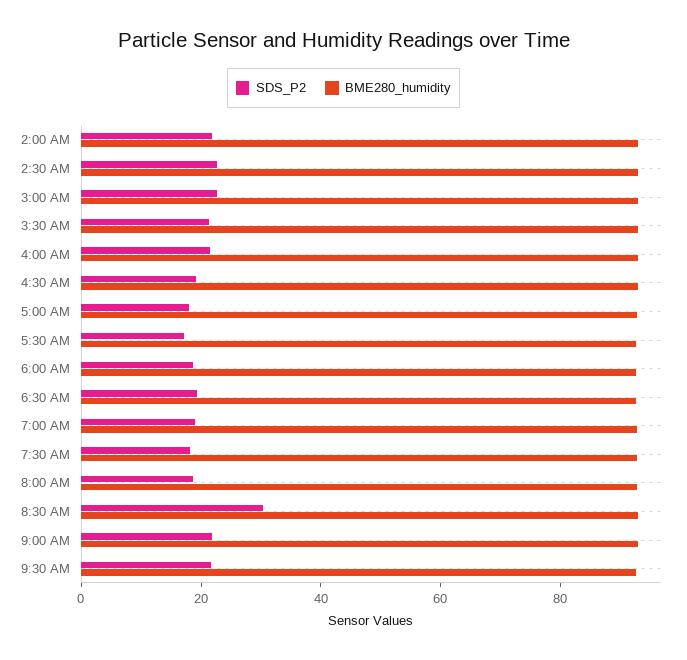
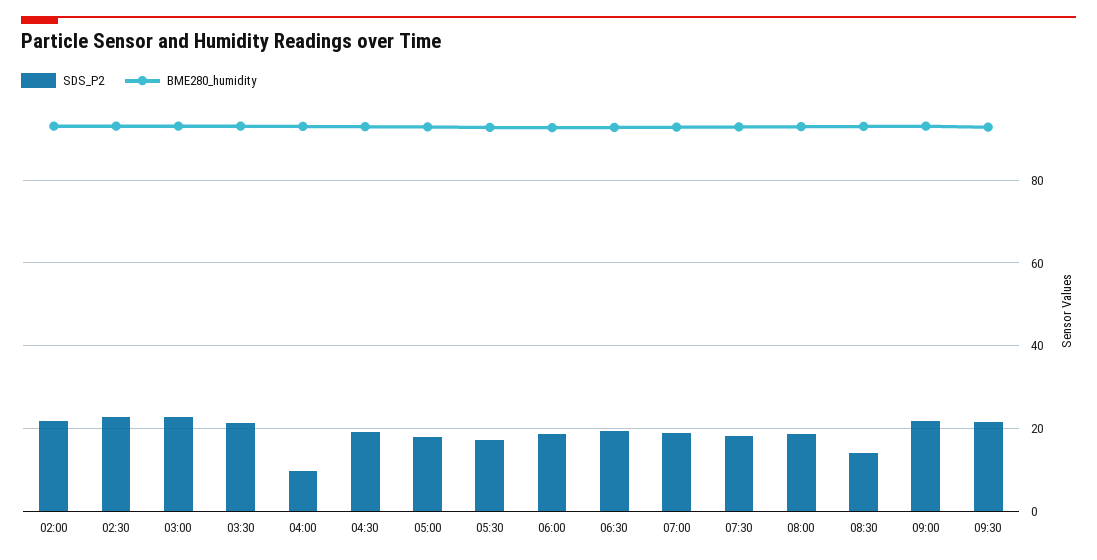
  {
    "SDS_P2": {
      "2:00 AM": 22,
      "2:30 AM": 22,
      "3:00 AM": 22,
      "3:30 AM": 22,
-     "4:00 AM": 20,
+     "4:00 AM": 10,
      "4:30 AM": 20,
      "5:00 AM": 18,
      "5:30 AM": 18,
      "6:00 AM": 18,
      "6:30 AM": 20,
      "7:00 AM": 18,
      "7:30 AM": 18,
      "8:00 AM": 18,
-     "8:30 AM": 30,
+     "8:30 AM": 14,
      "9:00 AM": 22,
      "9:30 AM": 22
    },
    "BME280_humidity": {
      "2:00 AM": 94,
      "2:30 AM": 94,
      "3:00 AM": 94,
      "3:30 AM": 94,
      "4:00 AM": 92,
      "4:30 AM": 92,
      "5:00 AM": 92,
      "5:30 AM": 92,
      "6:00 AM": 92,
      "6:30 AM": 92,
      "7:00 AM": 92,
      "7:30 AM": 92,
      "8:00 AM": 92,
      "8:30 AM": 92,
      "9:00 AM": 94,
      "9:30 AM": 92
    }
  }

